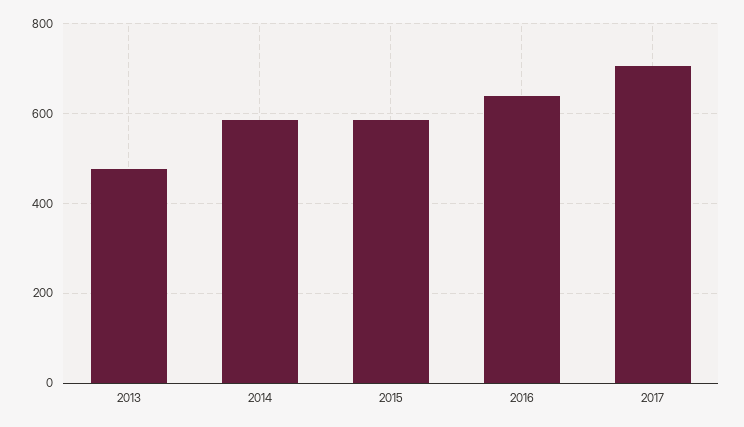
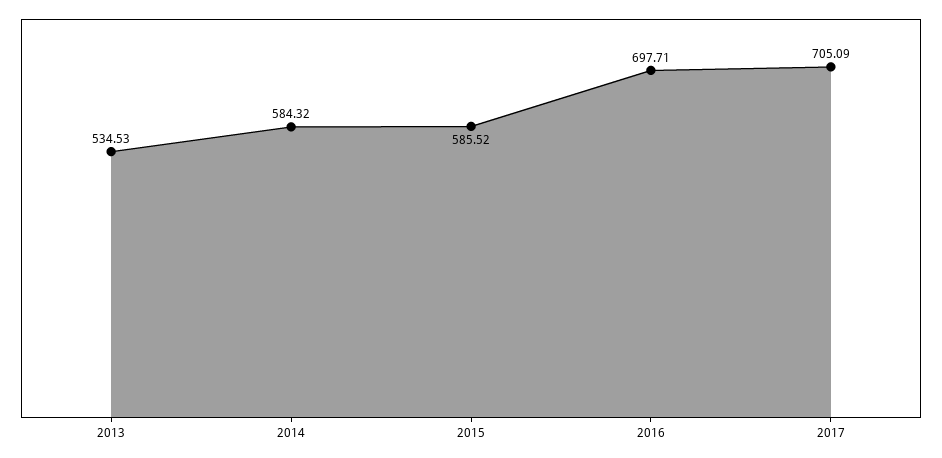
  {
-   "2013": 480,
+   "2013": 534.53,
    "2014": 584.32,
    "2015": 585.52,
-   "2016": 640,
+   "2016": 697.71,
    "2017": 705.09
  }

